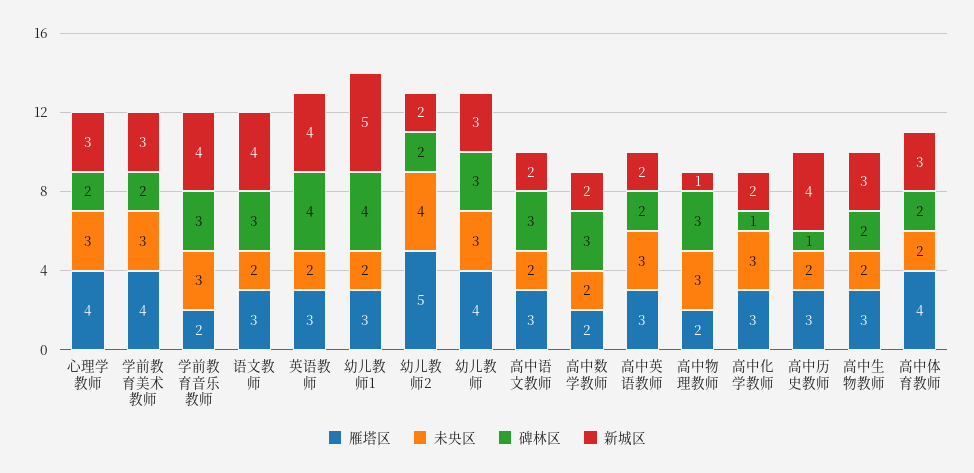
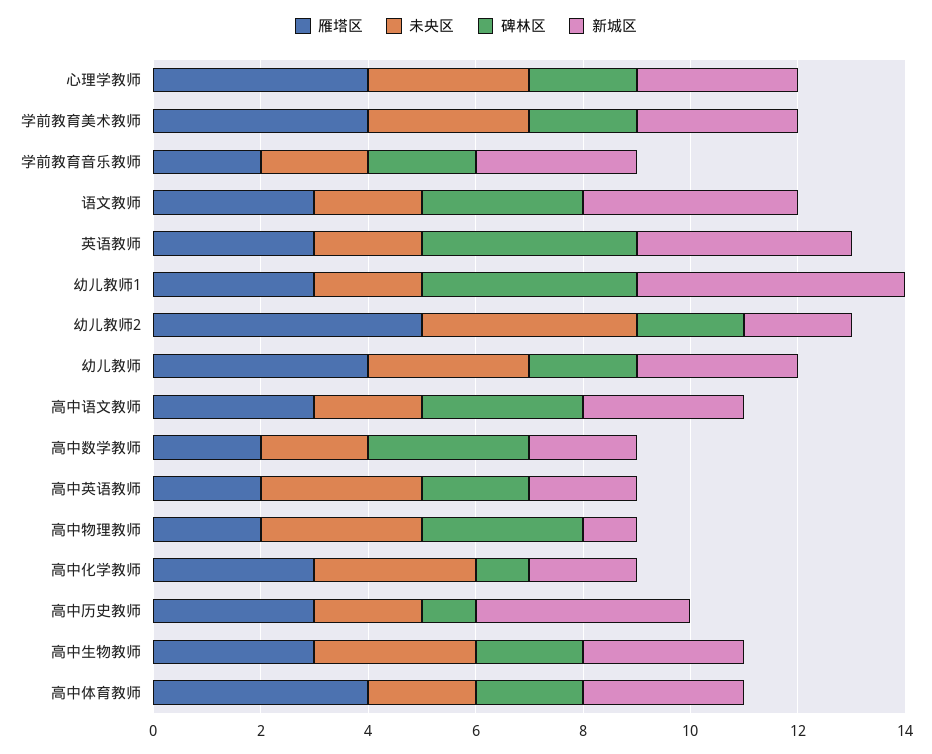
  {
    "雁塔区": {
      "心理学教师": 4,
      "学前教育美术教师": 4,
      "学前教育音乐教师": 2,
      "语文教师": 3,
      "英语教师": 3,
      "幼儿教师1": 3,
      "幼儿教师2": 5,
      "幼儿教师": 4,
      "高中语文教师": 3,
      "高中数学教师": 2,
-     "高中英语教师": 3,
+     "高中英语教师": 2,
      "高中物理教师": 2,
      "高中化学教师": 3,
      "高中历史教师": 3,
      "高中生物教师": 3,
      "高中体育教师": 4
    },
    "未央区": {
      "心理学教师": 3,
      "学前教育美术教师": 3,
-     "学前教育音乐教师": 3,
+     "学前教育音乐教师": 2,
      "语文教师": 2,
      "英语教师": 2,
      "幼儿教师1": 2,
      "幼儿教师2": 4,
      "幼儿教师": 3,
      "高中语文教师": 2,
      "高中数学教师": 2,
      "高中英语教师": 3,
      "高中物理教师": 3,
      "高中化学教师": 3,
      "高中历史教师": 2,
-     "高中生物教师": 2,
+     "高中生物教师": 3,
      "高中体育教师": 2
    },
    "碑林区": {
      "心理学教师": 2,
      "学前教育美术教师": 2,
-     "学前教育音乐教师": 3,
+     "学前教育音乐教师": 2,
      "语文教师": 3,
      "英语教师": 4,
      "幼儿教师1": 4,
      "幼儿教师2": 2,
-     "幼儿教师": 3,
+     "幼儿教师": 2,
      "高中语文教师": 3,
      "高中数学教师": 3,
      "高中英语教师": 2,
      "高中物理教师": 3,
      "高中化学教师": 1,
      "高中历史教师": 1,
      "高中生物教师": 2,
      "高中体育教师": 2
    },
    "新城区": {
      "心理学教师": 3,
      "学前教育美术教师": 3,
-     "学前教育音乐教师": 4,
+     "学前教育音乐教师": 3,
      "语文教师": 4,
      "英语教师": 4,
      "幼儿教师1": 5,
      "幼儿教师2": 2,
      "幼儿教师": 3,
-     "高中语文教师": 2,
+     "高中语文教师": 3,
      "高中数学教师": 2,
      "高中英语教师": 2,
      "高中物理教师": 1,
      "高中化学教师": 2,
      "高中历史教师": 4,
      "高中生物教师": 3,
      "高中体育教师": 3
    }
  }

